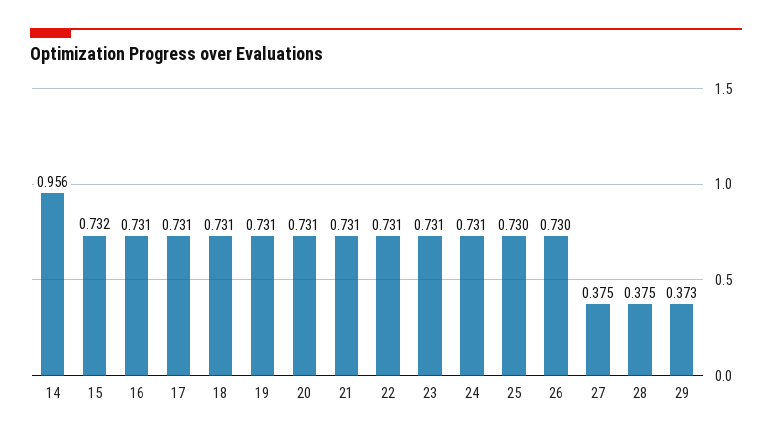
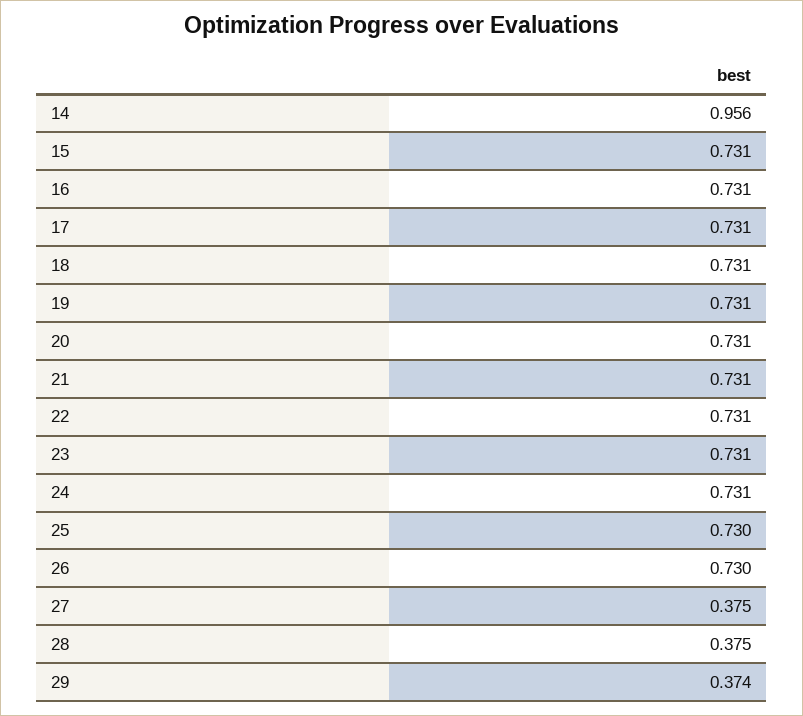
  {
    "14": 0.956,
-   "15": 0.732,
+   "15": 0.731,
    "16": 0.731,
    "17": 0.731,
    "18": 0.731,
    "19": 0.731,
    "20": 0.731,
    "21": 0.731,
    "22": 0.731,
    "23": 0.731,
    "24": 0.731,
    "25": 0.73,
    "26": 0.73,
    "27": 0.375,
    "28": 0.375,
-   "29": 0.373
+   "29": 0.374
  }

